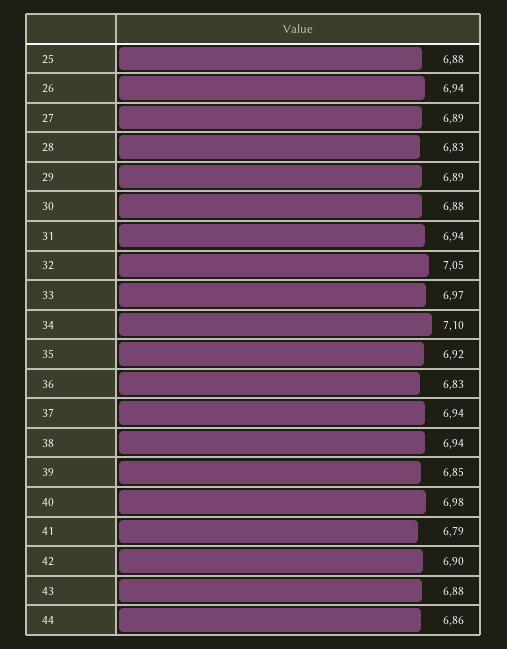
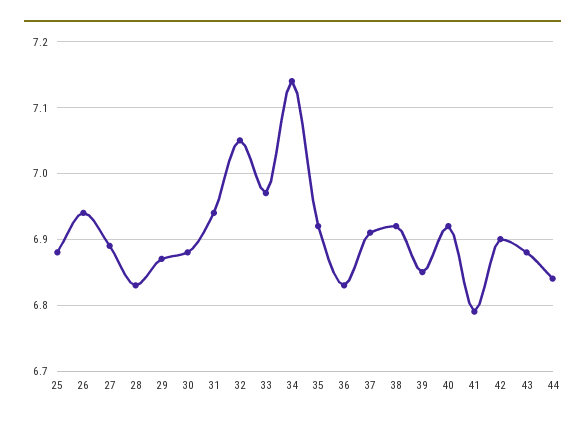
  {
    "25": 6.88,
    "26": 6.94,
    "27": 6.89,
    "28": 6.83,
-   "29": 6.89,
+   "29": 6.87,
    "30": 6.88,
    "31": 6.94,
    "32": 7.05,
    "33": 6.97,
-   "34": 7.1,
+   "34": 7.14,
    "35": 6.92,
    "36": 6.83,
-   "37": 6.94,
+   "37": 6.91,
-   "38": 6.94,
+   "38": 6.92,
    "39": 6.85,
-   "40": 6.98,
+   "40": 6.92,
    "41": 6.79,
    "42": 6.9,
    "43": 6.88,
-   "44": 6.86
+   "44": 6.84
  }

